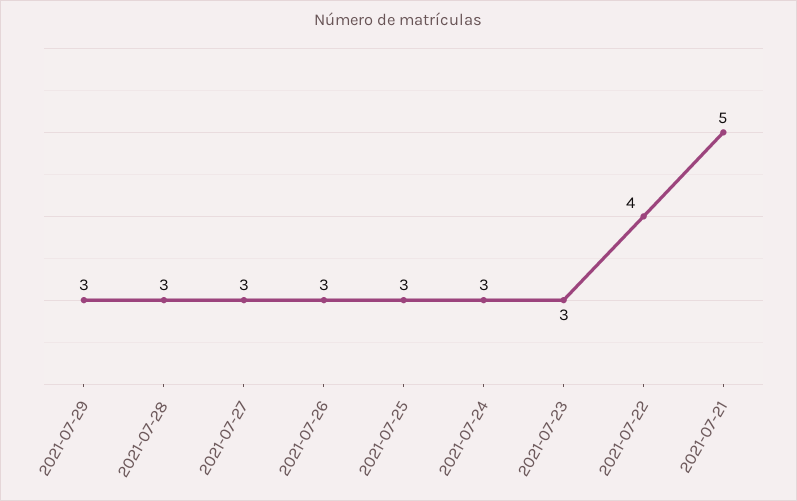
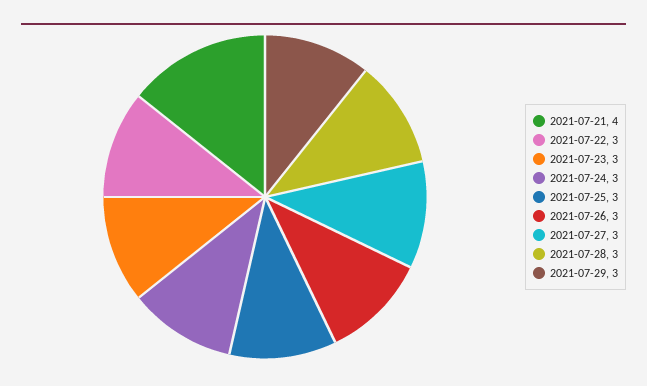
  {
    "2021-07-29": 3,
    "2021-07-28": 3,
    "2021-07-27": 3,
    "2021-07-26": 3,
    "2021-07-25": 3,
    "2021-07-24": 3,
    "2021-07-23": 3,
-   "2021-07-22": 4,
+   "2021-07-22": 3,
-   "2021-07-21": 5
+   "2021-07-21": 4
  }

